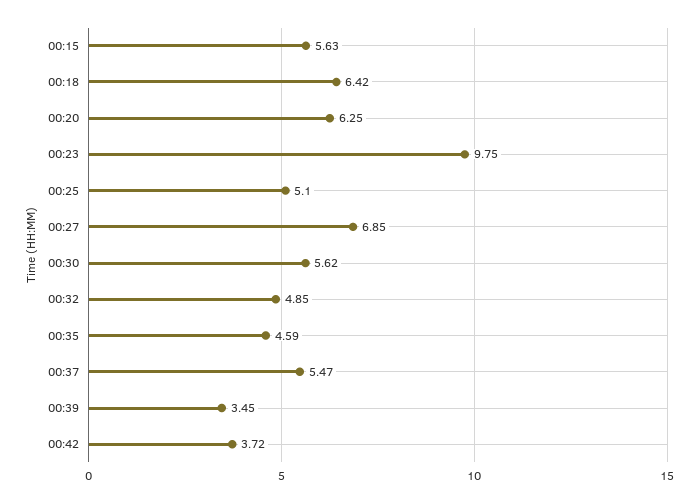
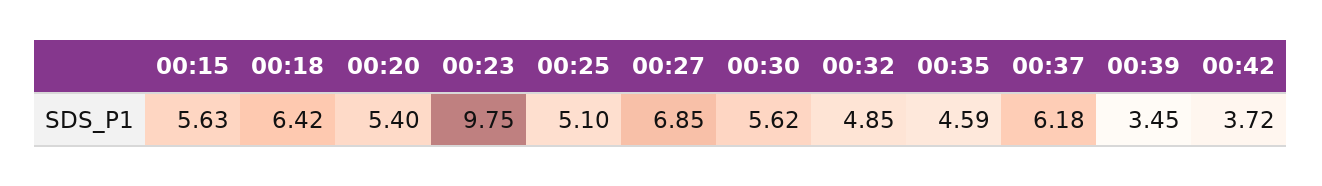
  {
    "00:15": 5.63,
    "00:18": 6.42,
-   "00:20": 6.25,
+   "00:20": 5.4,
    "00:23": 9.75,
    "00:25": 5.1,
    "00:27": 6.85,
    "00:30": 5.62,
    "00:32": 4.85,
    "00:35": 4.59,
-   "00:37": 5.47,
+   "00:37": 6.18,
    "00:39": 3.45,
    "00:42": 3.72
  }

